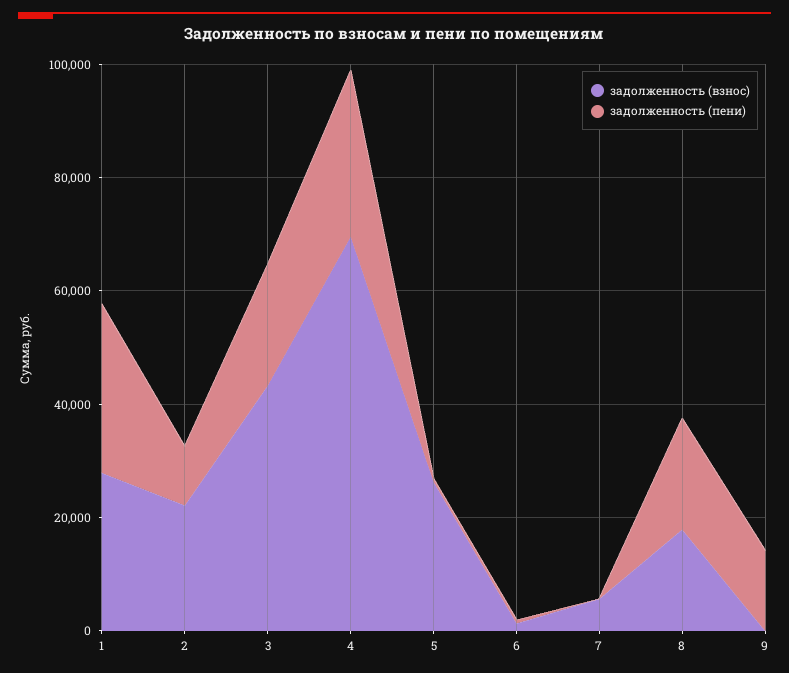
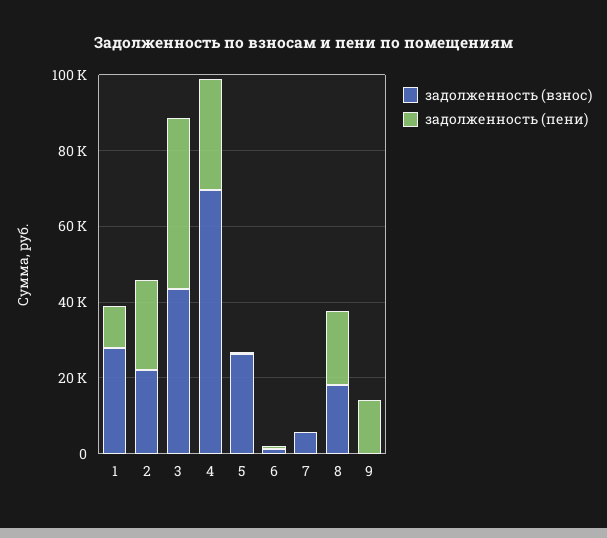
  {
    "задолженность (взнос)": {
      "1": 30000,
      "2": 20000,
      "3": 45000,
      "4": 70000,
      "5": 25000,
      "6": 0,
      "7": 5000,
      "8": 20000,
      "9": 0
    },
    "задолженность (пени)": {
-     "1": 30000,
+     "1": 10000,
-     "2": 10000,
+     "2": 25000,
-     "3": 20000,
+     "3": 45000,
      "4": 30000,
      "5": 0,
      "6": 0,
      "7": 0,
      "8": 20000,
      "9": 15000
    }
  }

